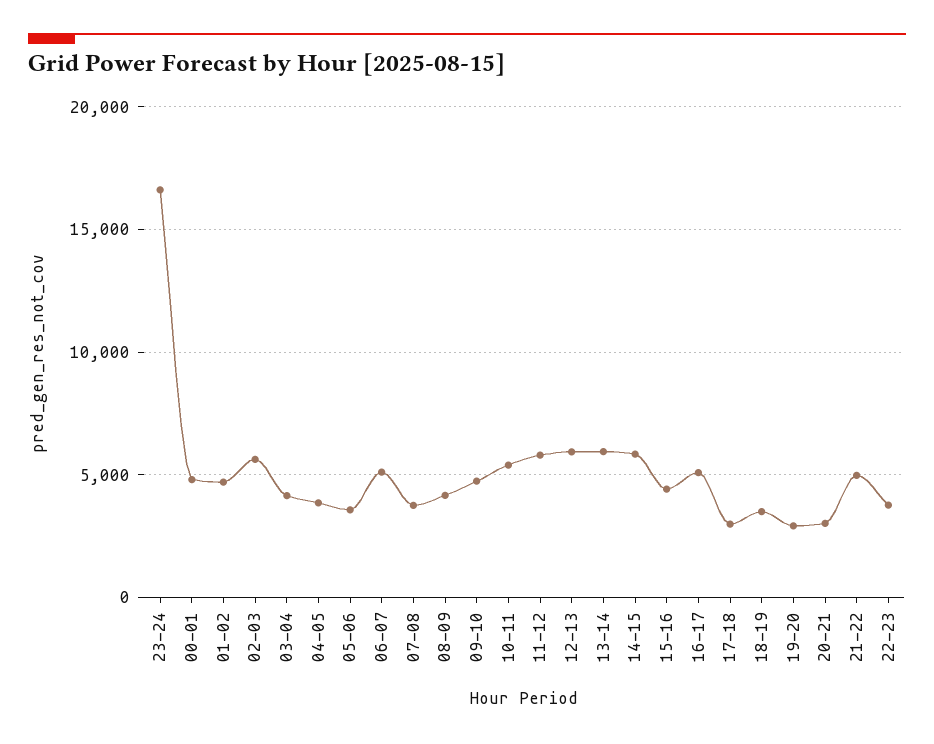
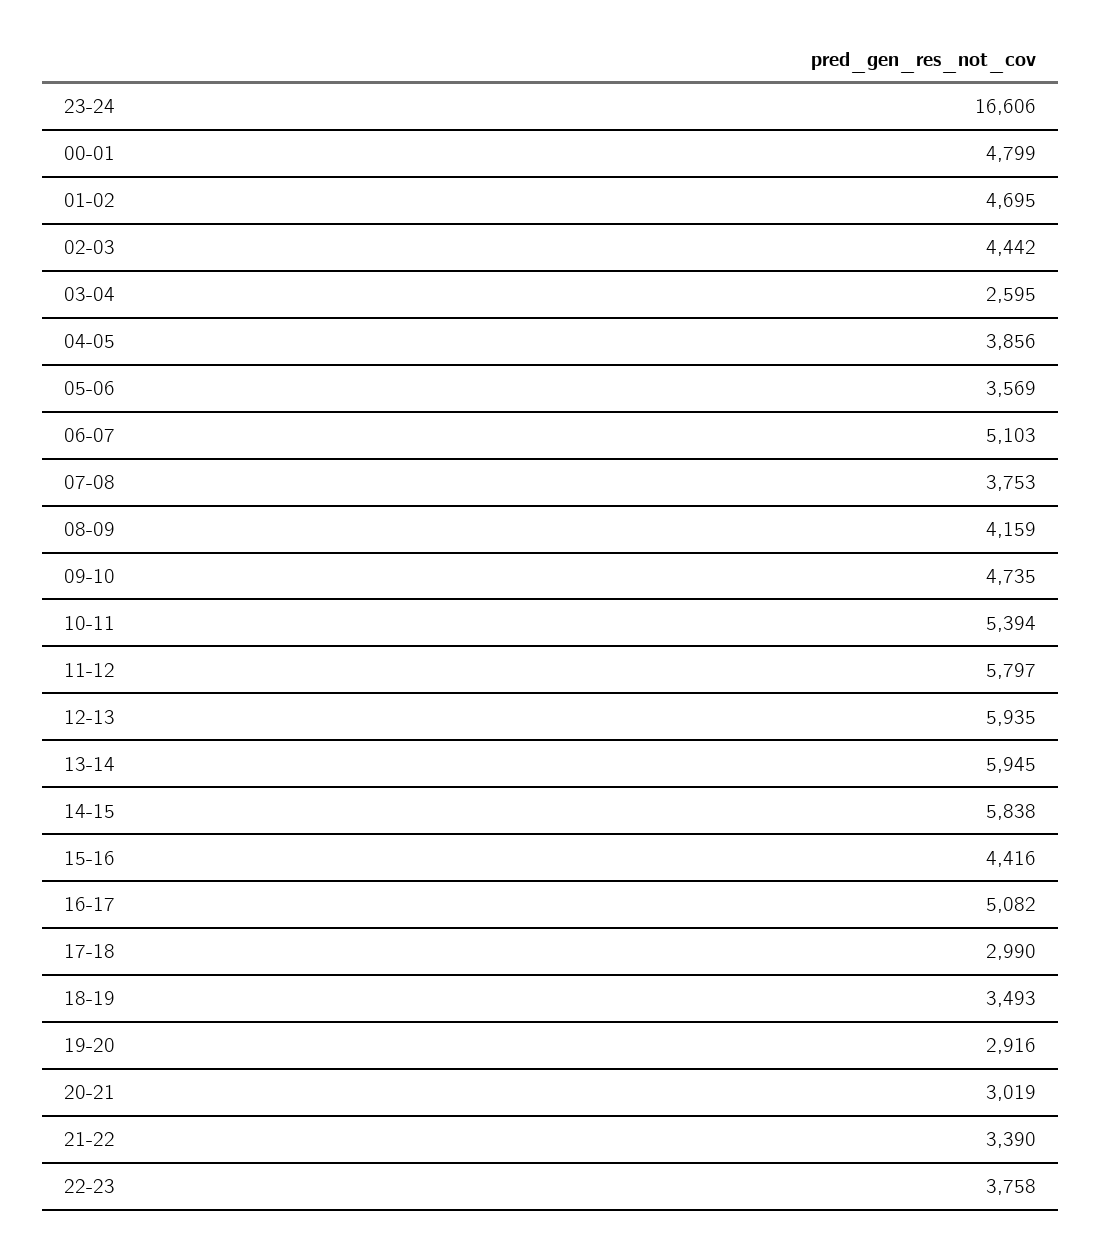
  {
    "23-24": 16606,
    "00-01": 4799,
    "01-02": 4695,
-   "02-03": 5500,
+   "02-03": 4442,
-   "03-04": 4000,
+   "03-04": 2595,
    "04-05": 3856,
    "05-06": 3569,
    "06-07": 5103,
    "07-08": 3753,
    "08-09": 4159,
    "09-10": 4735,
    "10-11": 5394,
    "11-12": 5797,
    "12-13": 5935,
    "13-14": 5945,
    "14-15": 5838,
    "15-16": 4416,
    "16-17": 5082,
    "17-18": 2990,
    "18-19": 3493,
    "19-20": 2916,
    "20-21": 3019,
-   "21-22": 5000,
+   "21-22": 3390,
    "22-23": 3758
  }

